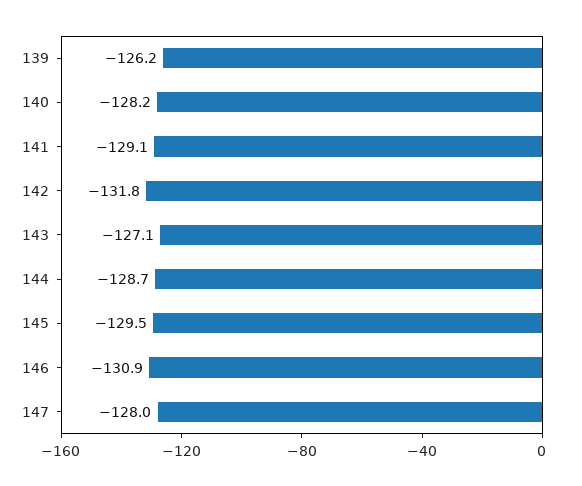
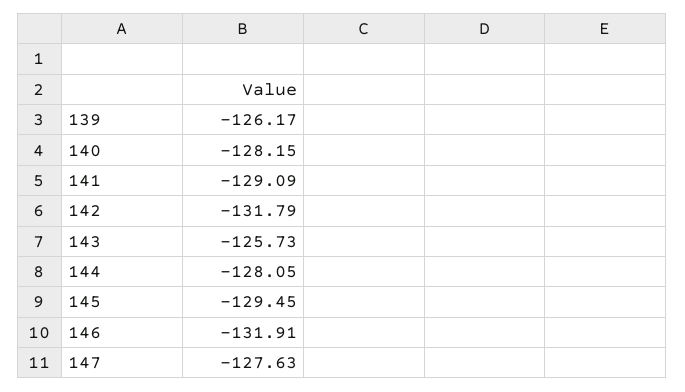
  {
    "139": -126.17,
    "140": -128.15,
    "141": -129.09,
    "142": -131.79,
-   "143": -127.1,
+   "143": -125.73,
-   "144": -128.7,
+   "144": -128.05,
    "145": -129.45,
-   "146": -130.9,
+   "146": -131.91,
-   "147": -128
+   "147": -127.63
  }

